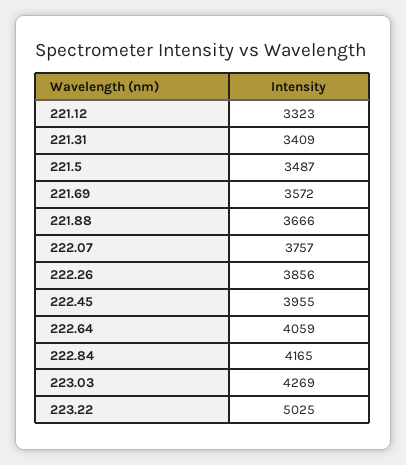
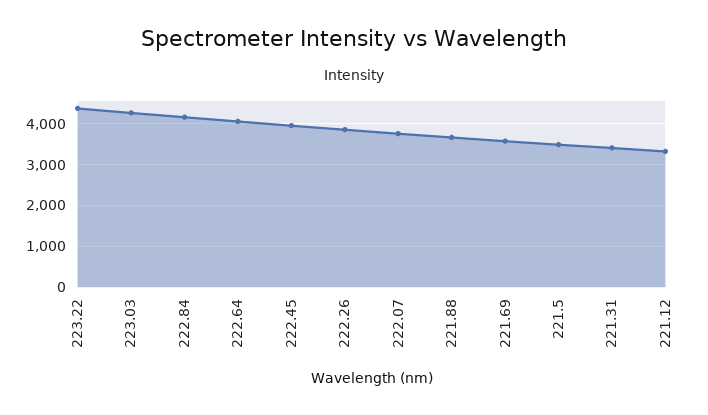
  {
    "221.12": 3323,
    "221.31": 3409,
    "221.5": 3487,
    "221.69": 3572,
    "221.88": 3666,
    "222.07": 3757,
    "222.26": 3856,
    "222.45": 3955,
    "222.64": 4059,
    "222.84": 4165,
    "223.03": 4269,
-   "223.22": 5025
+   "223.22": 4400
  }

